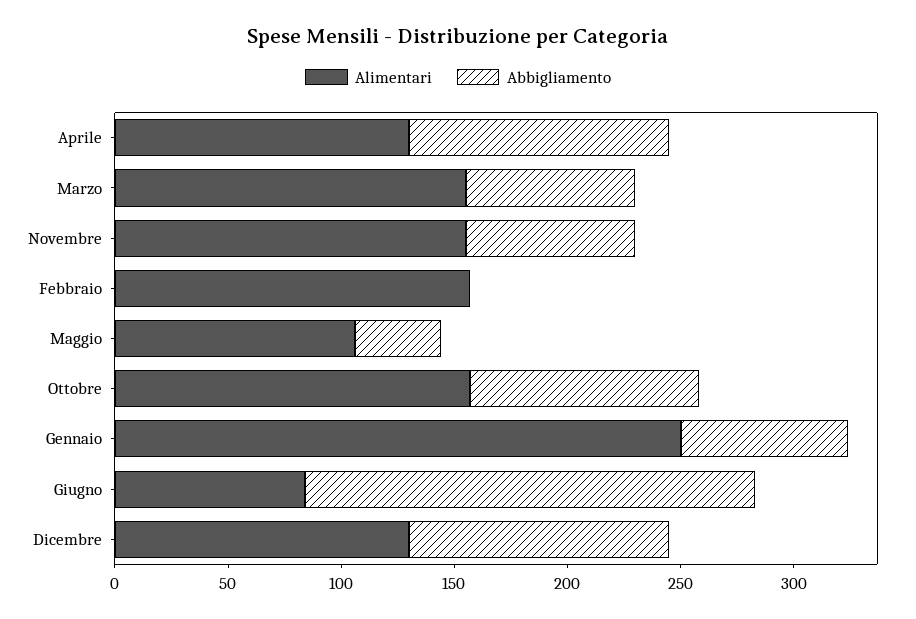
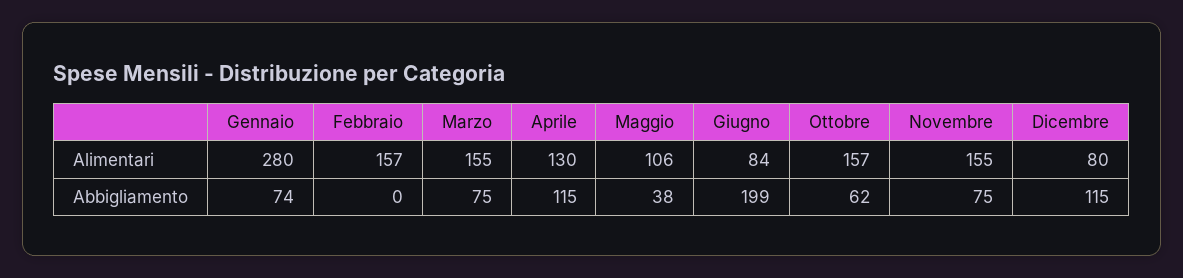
  {
    "Alimentari": {
      "Aprile": 130,
      "Marzo": 155,
      "Novembre": 155,
      "Febbraio": 157,
      "Maggio": 106,
      "Ottobre": 157,
-     "Gennaio": 250,
+     "Gennaio": 280,
      "Giugno": 84,
-     "Dicembre": 130
+     "Dicembre": 80
    },
    "Abbigliamento": {
      "Aprile": 115,
      "Marzo": 75,
      "Novembre": 75,
      "Febbraio": 0,
      "Maggio": 38,
-     "Ottobre": 100,
+     "Ottobre": 62,
      "Gennaio": 74,
      "Giugno": 199,
      "Dicembre": 115
    }
  }

